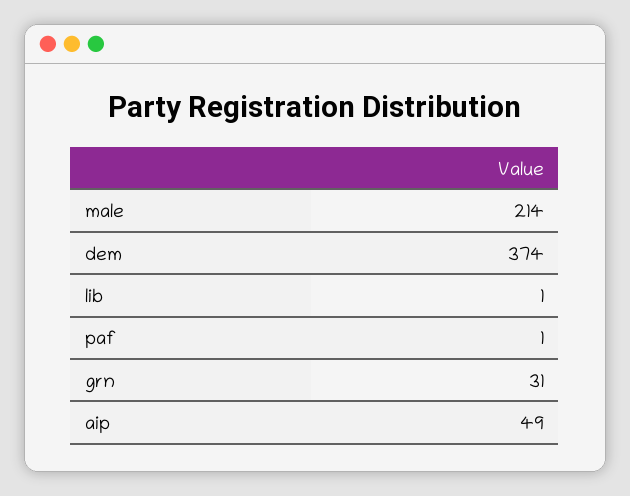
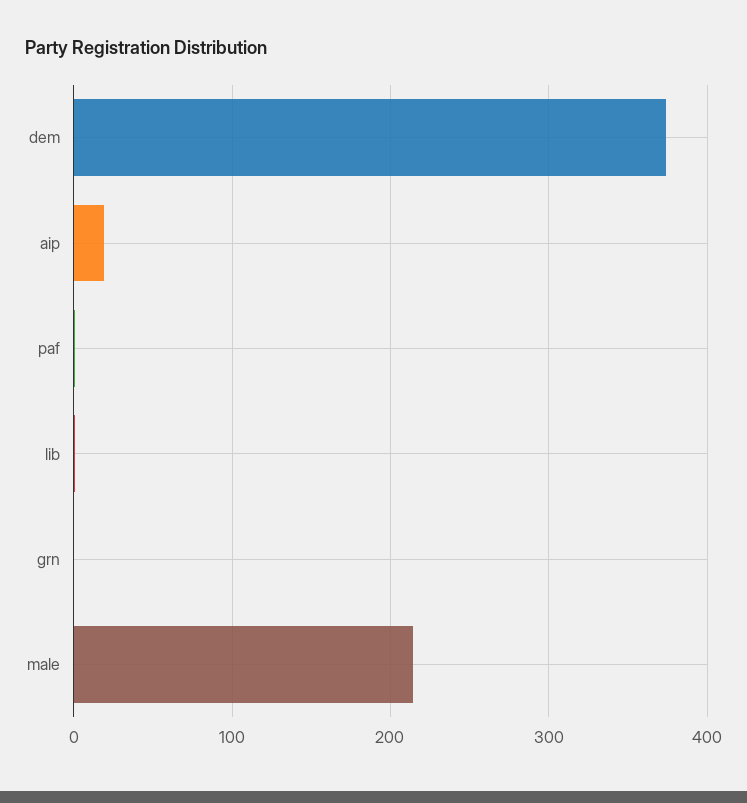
  {
    "male": 214,
    "dem": 374,
    "lib": 1,
    "paf": 1,
-   "grn": 31,
+   "grn": 0,
-   "aip": 49
+   "aip": 20
  }

